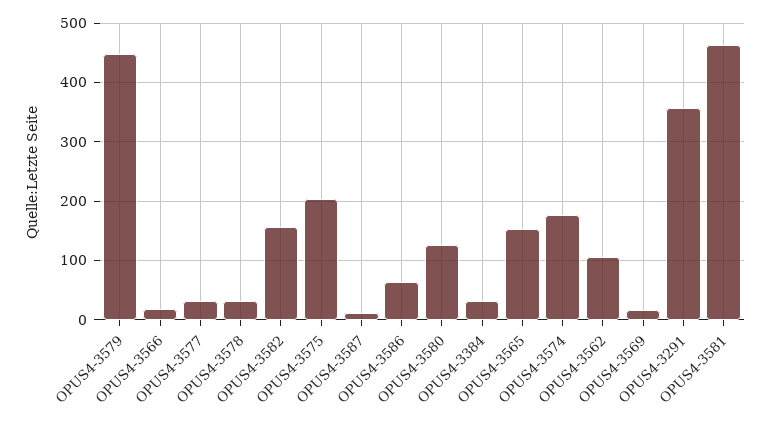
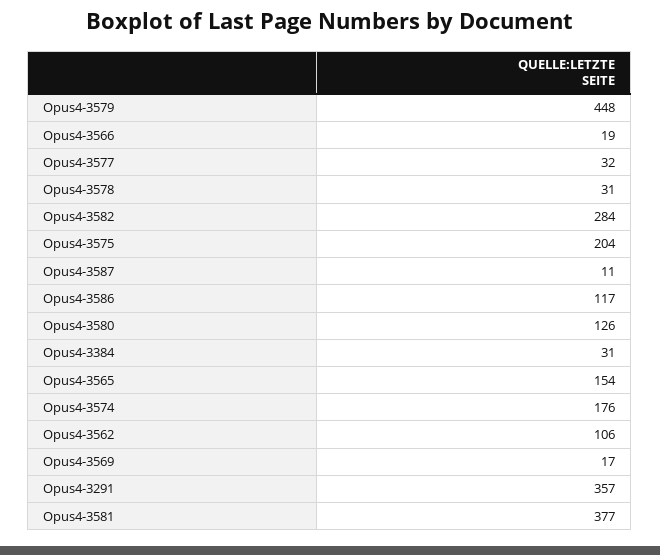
  {
    "OPUS4-3579": 448,
    "OPUS4-3566": 19,
    "OPUS4-3577": 32,
    "OPUS4-3578": 31,
-   "OPUS4-3582": 160,
+   "OPUS4-3582": 284,
    "OPUS4-3575": 204,
    "OPUS4-3587": 11,
-   "OPUS4-3586": 60,
+   "OPUS4-3586": 117,
    "OPUS4-3580": 126,
    "OPUS4-3384": 31,
    "OPUS4-3565": 154,
    "OPUS4-3574": 176,
    "OPUS4-3562": 106,
    "OPUS4-3569": 17,
    "OPUS4-3291": 357,
-   "OPUS4-3581": 460
+   "OPUS4-3581": 377
  }

